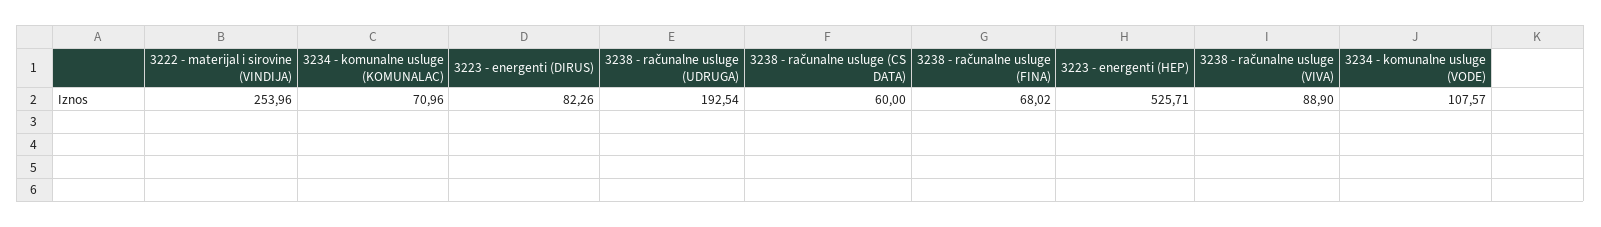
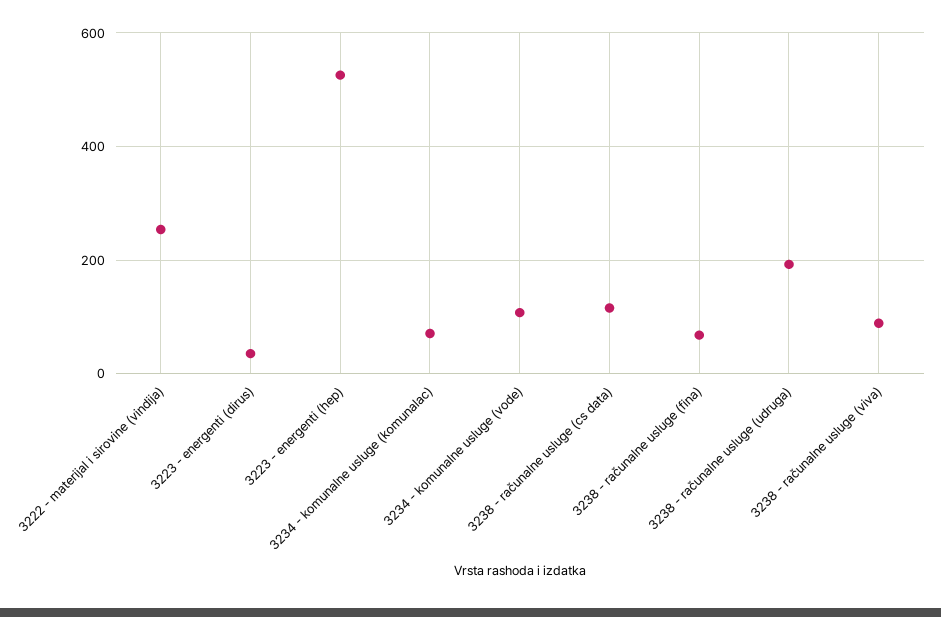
  {
    "3222 - materijal i sirovine (VINDIJA)": 253.96,
    "3234 - komunalne usluge (KOMUNALAC)": 70.96,
-   "3223 - energenti (DIRUS)": 82.26,
+   "3223 - energenti (DIRUS)": 40,
    "3238 - računalne usluge (UDRUGA)": 192.54,
-   "3238 - računalne usluge (CS DATA)": 60,
+   "3238 - računalne usluge (CS DATA)": 120,
    "3238 - računalne usluge (FINA)": 68.02,
    "3223 - energenti (HEP)": 525.71,
    "3238 - računalne usluge (VIVA)": 88.9,
    "3234 - komunalne usluge (VODE)": 107.57
  }

